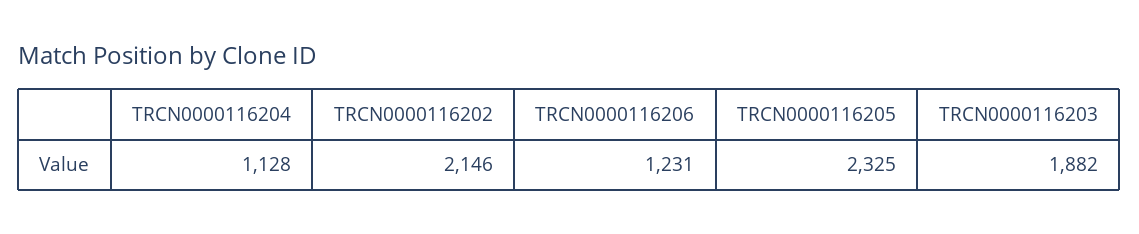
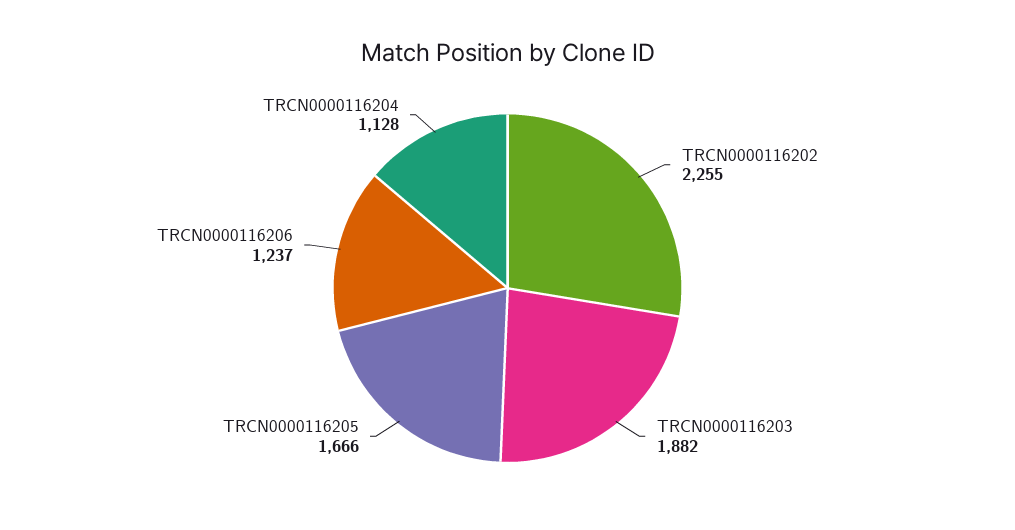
  {
    "TRCN0000116204": 1128,
-   "TRCN0000116202": 2146,
+   "TRCN0000116202": 2255,
-   "TRCN0000116206": 1231,
+   "TRCN0000116206": 1237,
-   "TRCN0000116205": 2325,
+   "TRCN0000116205": 1666,
    "TRCN0000116203": 1882
  }

